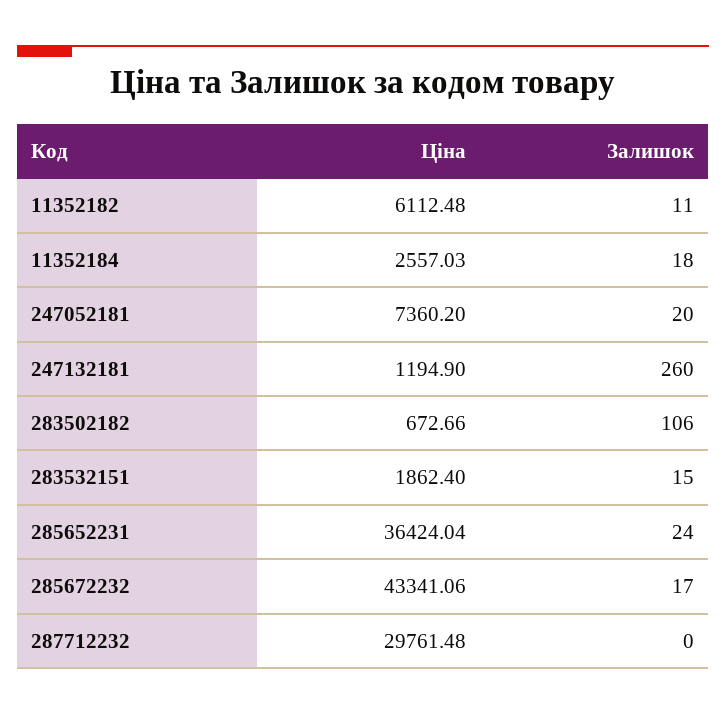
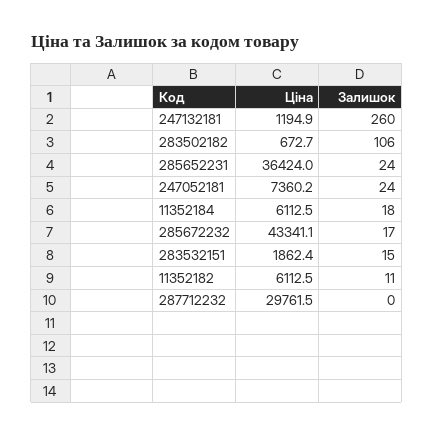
  {
    "Ціна": {
      "11352182": 6112.48,
-     "11352184": 2557.03,
+     "11352184": 6112.5,
      "247052181": 7360.2,
      "247132181": 1194.9,
      "283502182": 672.66,
      "283532151": 1862.4,
      "285652231": 36424.04,
      "285672232": 43341.06,
      "287712232": 29761.48
    },
    "Залишок": {
      "11352182": 11,
      "11352184": 18,
-     "247052181": 20,
+     "247052181": 24,
      "247132181": 260,
      "283502182": 106,
      "283532151": 15,
      "285652231": 24,
      "285672232": 17,
      "287712232": 0
    }
  }

